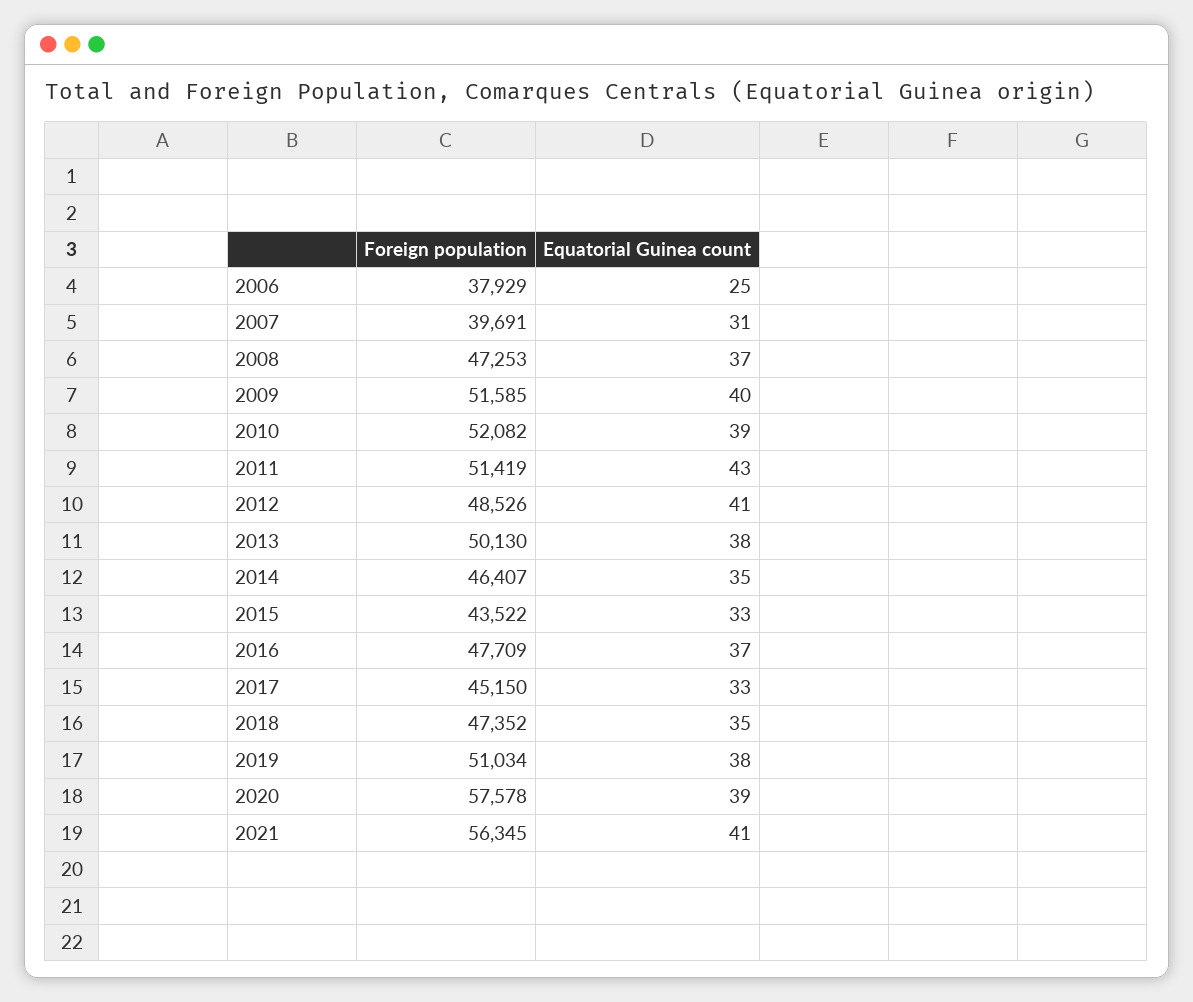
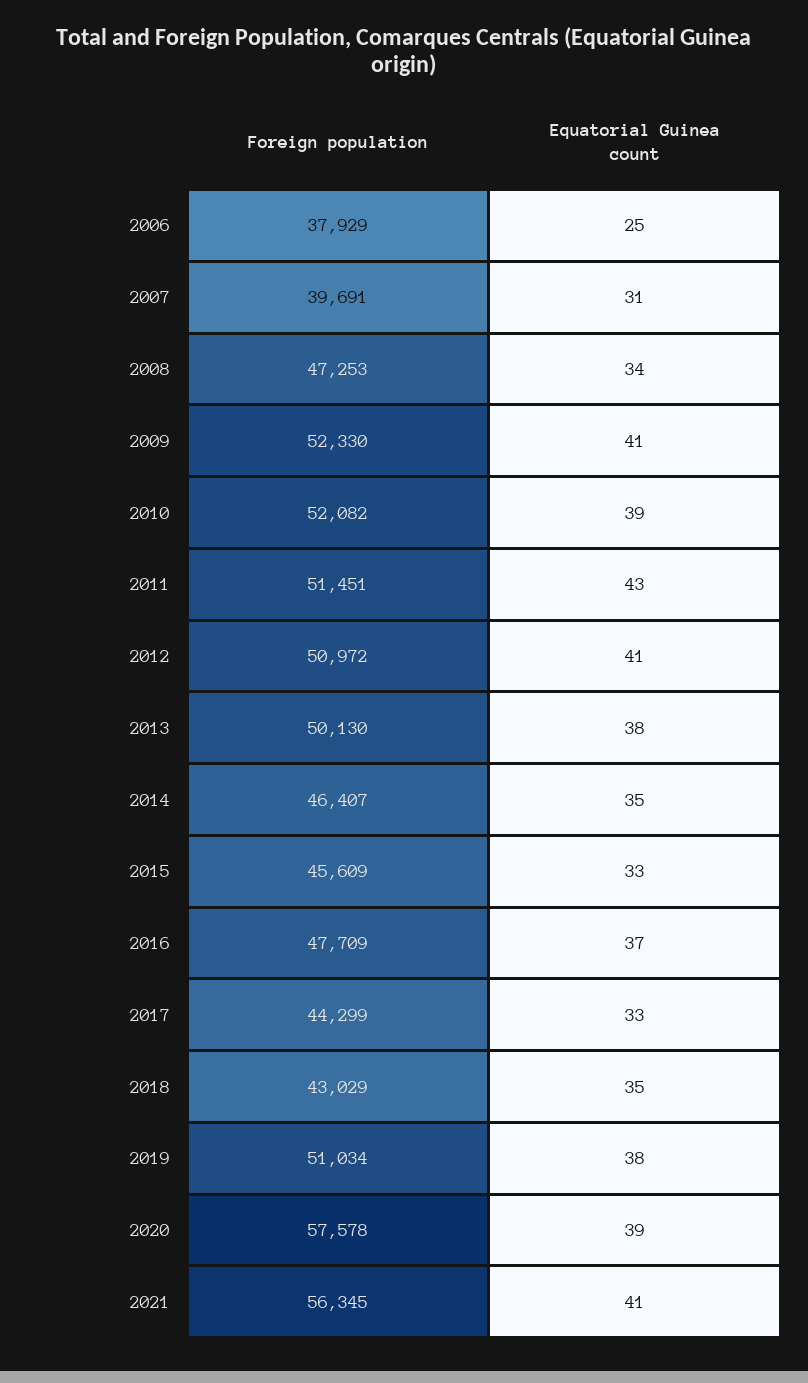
  {
    "Foreign population": {
      "2006": 37929,
      "2007": 39691,
      "2008": 47253,
-     "2009": 51585,
+     "2009": 52330,
      "2010": 52082,
-     "2011": 51419,
+     "2011": 51451,
-     "2012": 48526,
+     "2012": 50972,
      "2013": 50130,
      "2014": 46407,
-     "2015": 43522,
+     "2015": 45609,
      "2016": 47709,
-     "2017": 45150,
+     "2017": 44299,
-     "2018": 47352,
+     "2018": 43029,
      "2019": 51034,
      "2020": 57578,
      "2021": 56345
    },
    "Equatorial Guinea count": {
      "2006": 25,
      "2007": 31,
-     "2008": 37,
+     "2008": 34,
-     "2009": 40,
+     "2009": 41,
      "2010": 39,
      "2011": 43,
      "2012": 41,
      "2013": 38,
      "2014": 35,
      "2015": 33,
      "2016": 37,
      "2017": 33,
      "2018": 35,
      "2019": 38,
      "2020": 39,
      "2021": 41
    }
  }

